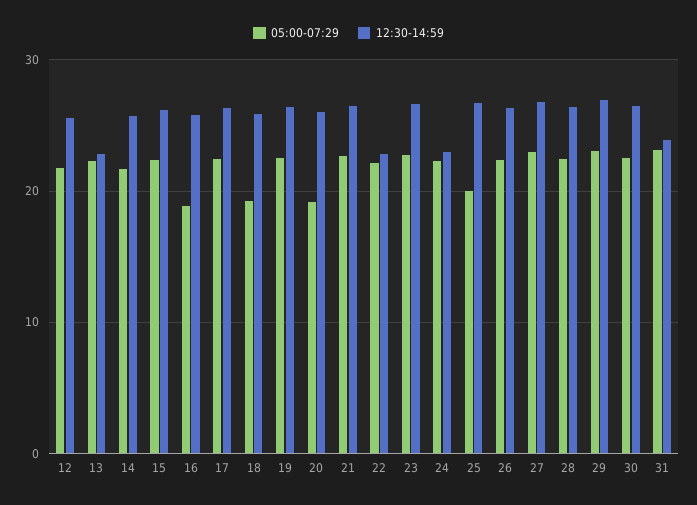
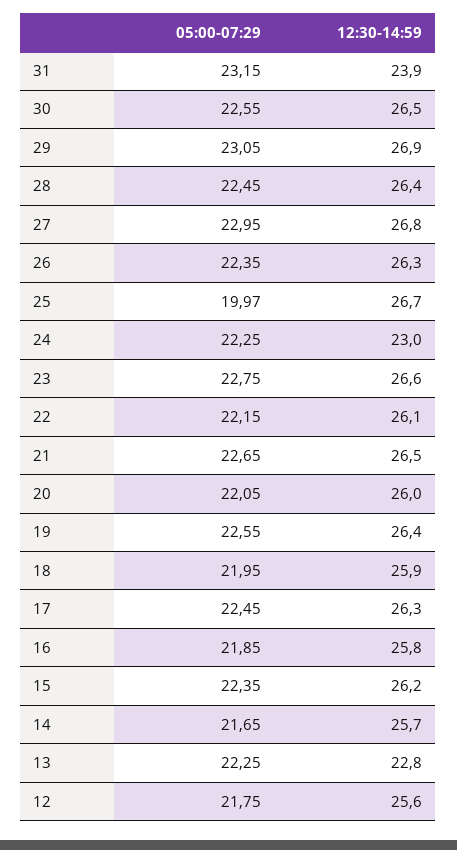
  {
    "05:00-07:29": {
      "12": 21.75,
      "13": 22.25,
      "14": 21.65,
      "15": 22.35,
-     "16": 19,
+     "16": 21.85,
      "17": 22.45,
-     "18": 19,
+     "18": 21.95,
      "19": 22.55,
-     "20": 19,
+     "20": 22.05,
      "21": 22.65,
      "22": 22.15,
      "23": 22.75,
      "24": 22.25,
      "25": 19.97,
      "26": 22.35,
      "27": 22.95,
      "28": 22.45,
      "29": 23.05,
      "30": 22.55,
      "31": 23.15
    },
    "12:30-14:59": {
      "12": 25.6,
      "13": 22.8,
      "14": 25.7,
      "15": 26.2,
      "16": 25.8,
      "17": 26.3,
      "18": 25.9,
      "19": 26.4,
      "20": 26,
      "21": 26.5,
-     "22": 23,
+     "22": 26.1,
      "23": 26.6,
      "24": 23,
      "25": 26.7,
      "26": 26.3,
      "27": 26.8,
      "28": 26.4,
      "29": 26.9,
      "30": 26.5,
      "31": 23.9
    }
  }

